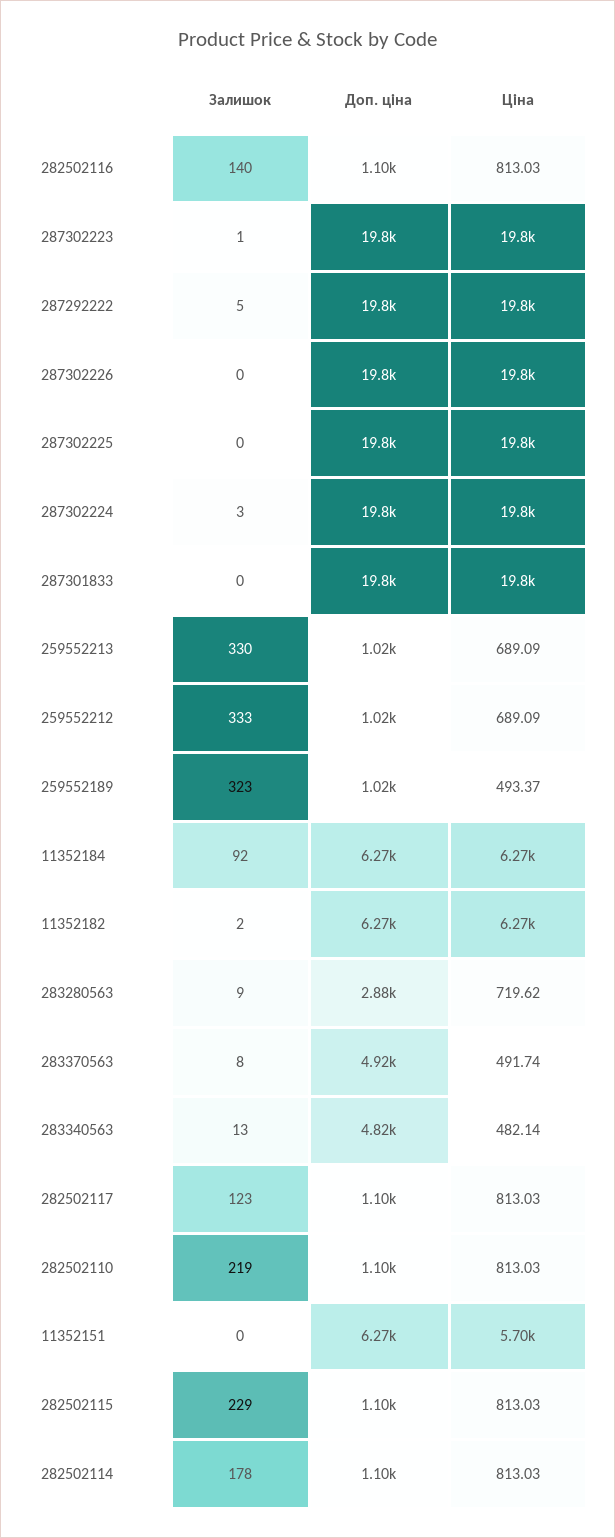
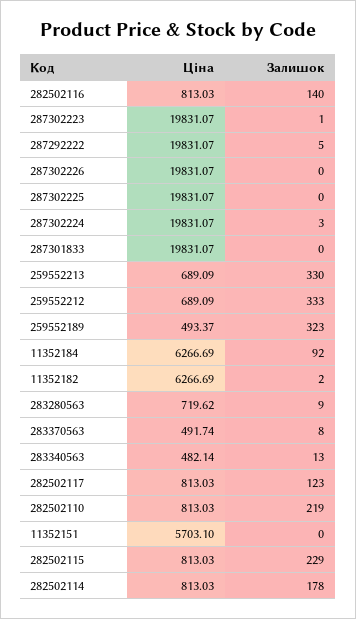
  {
    "Залишок": {
      "282502116": 140,
      "287302223": 1,
      "287292222": 5,
      "287302226": 0,
      "287302225": 0,
      "287302224": 3,
      "287301833": 0,
      "259552213": 330,
      "259552212": 333,
      "259552189": 323,
      "11352184": 92,
      "11352182": 2,
      "283280563": 9,
      "283370563": 8,
      "283340563": 13,
      "282502117": 123,
      "282502110": 219,
      "11352151": 0,
      "282502115": 229,
      "282502114": 178
    },
-   "Доп. ціна": {
-     "282502116": 1100,
-     "287302223": 19800,
-     "287292222": 19800,
-     "287302226": 19800,
-     "287302225": 19800,
-     "287302224": 19800,
-     "287301833": 19800,
-     "259552213": 1020,
-     "259552212": 1020,
-     "259552189": 1020,
-     "11352184": 6270,
-     "11352182": 6270,
-     "283280563": 2880,
-     "283370563": 4920,
-     "283340563": 4820,
-     "282502117": 1100,
-     "282502110": 1100,
-     "11352151": 6270,
-     "282502115": 1100,
-     "282502114": 1100
-   },
    "Ціна": {
      "282502116": 813.03,
      "287302223": 19831.07,
      "287292222": 19831.07,
      "287302226": 19831.07,
      "287302225": 19831.07,
      "287302224": 19831.07,
      "287301833": 19831.07,
      "259552213": 689.09,
      "259552212": 689.09,
      "259552189": 493.37,
      "11352184": 6266.69,
      "11352182": 6266.69,
      "283280563": 719.62,
      "283370563": 491.74,
      "283340563": 482.14,
      "282502117": 813.03,
      "282502110": 813.03,
      "11352151": 5703.1,
      "282502115": 813.03,
      "282502114": 813.03
    }
  }

